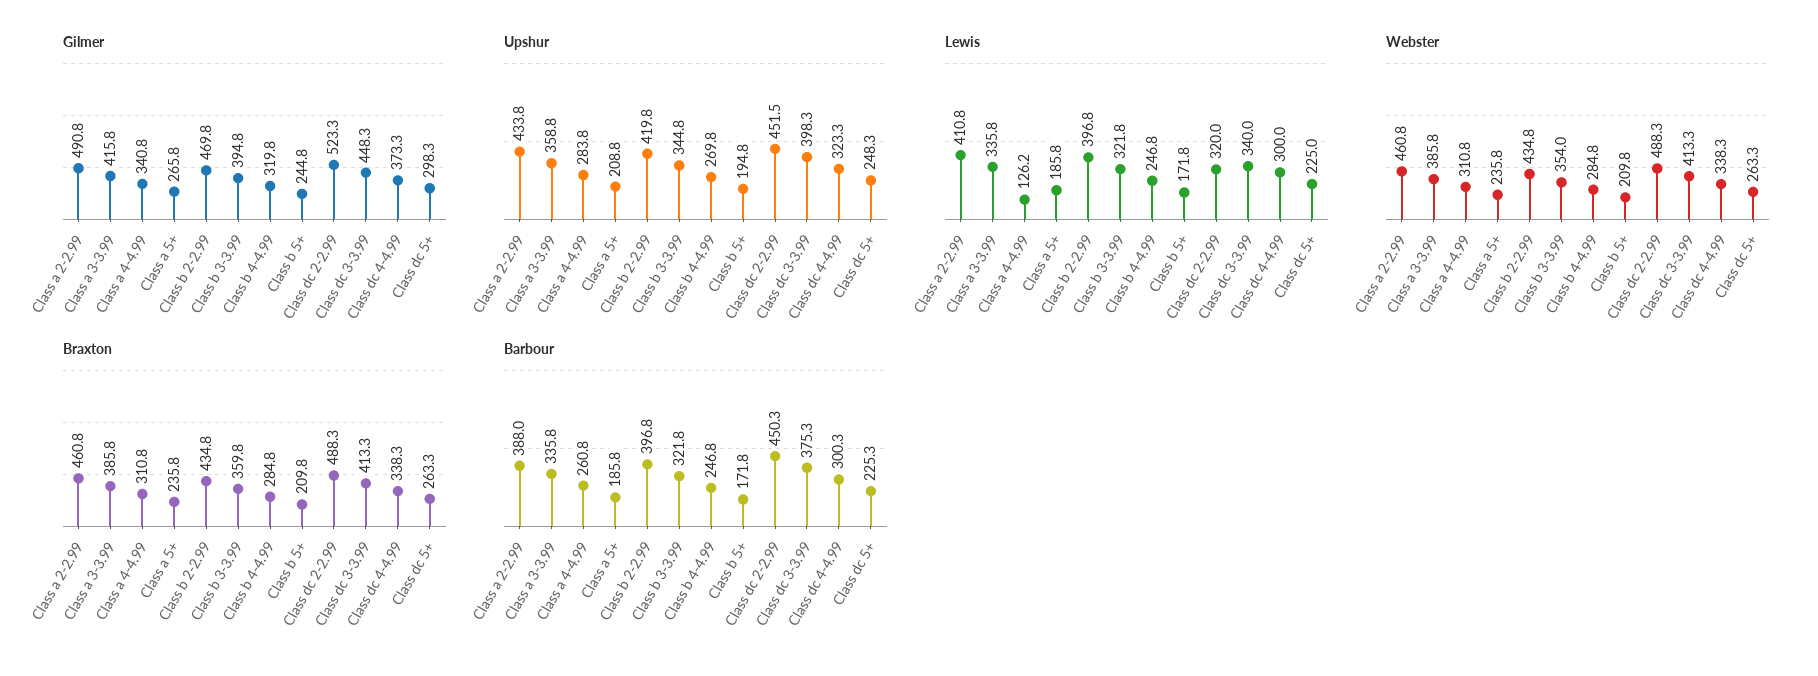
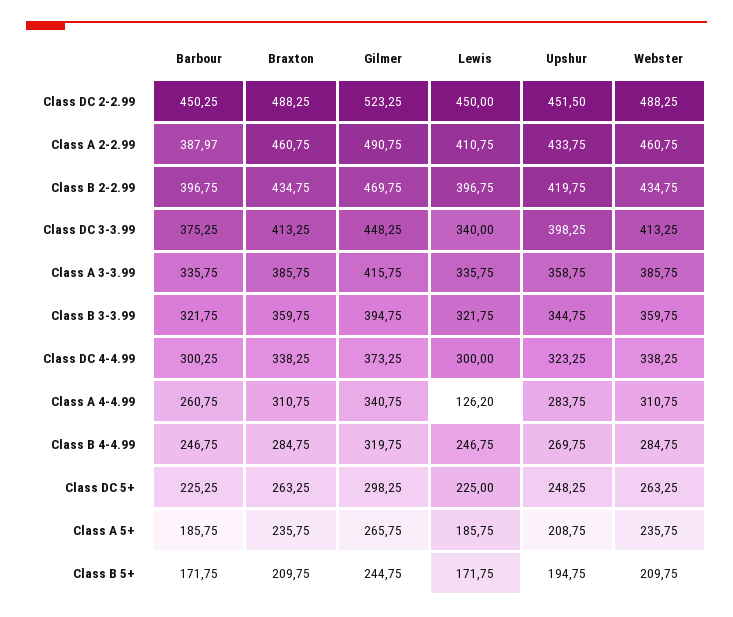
  {
    "Gilmer": {
      "Class a 2-2.99": 490.75,
      "Class a 3-3.99": 415.75,
      "Class a 4-4.99": 340.75,
      "Class a 5+": 265.75,
      "Class b 2-2.99": 469.75,
      "Class b 3-3.99": 394.75,
      "Class b 4-4.99": 319.75,
      "Class b 5+": 244.75,
      "Class dc 2-2.99": 523.25,
      "Class dc 3-3.99": 448.25,
      "Class dc 4-4.99": 373.25,
      "Class dc 5+": 298.25
    },
    "Upshur": {
      "Class a 2-2.99": 433.75,
      "Class a 3-3.99": 358.75,
      "Class a 4-4.99": 283.75,
      "Class a 5+": 208.75,
      "Class b 2-2.99": 419.75,
      "Class b 3-3.99": 344.75,
      "Class b 4-4.99": 269.75,
      "Class b 5+": 194.75,
      "Class dc 2-2.99": 451.5,
      "Class dc 3-3.99": 398.25,
      "Class dc 4-4.99": 323.25,
      "Class dc 5+": 248.25
    },
    "Lewis": {
      "Class a 2-2.99": 410.75,
      "Class a 3-3.99": 335.75,
      "Class a 4-4.99": 126.2,
      "Class a 5+": 185.75,
      "Class b 2-2.99": 396.75,
      "Class b 3-3.99": 321.75,
      "Class b 4-4.99": 246.75,
      "Class b 5+": 171.75,
-     "Class dc 2-2.99": 320,
+     "Class dc 2-2.99": 450,
      "Class dc 3-3.99": 340,
      "Class dc 4-4.99": 300,
      "Class dc 5+": 225
    },
    "Webster": {
      "Class a 2-2.99": 460.75,
      "Class a 3-3.99": 385.75,
      "Class a 4-4.99": 310.75,
      "Class a 5+": 235.75,
      "Class b 2-2.99": 434.75,
-     "Class b 3-3.99": 354,
+     "Class b 3-3.99": 359.75,
      "Class b 4-4.99": 284.75,
      "Class b 5+": 209.75,
      "Class dc 2-2.99": 488.25,
      "Class dc 3-3.99": 413.25,
      "Class dc 4-4.99": 338.25,
      "Class dc 5+": 263.25
    },
    "Braxton": {
      "Class a 2-2.99": 460.75,
      "Class a 3-3.99": 385.75,
      "Class a 4-4.99": 310.75,
      "Class a 5+": 235.75,
      "Class b 2-2.99": 434.75,
      "Class b 3-3.99": 359.75,
      "Class b 4-4.99": 284.75,
      "Class b 5+": 209.75,
      "Class dc 2-2.99": 488.25,
      "Class dc 3-3.99": 413.25,
      "Class dc 4-4.99": 338.25,
      "Class dc 5+": 263.25
    },
    "Barbour": {
      "Class a 2-2.99": 387.97,
      "Class a 3-3.99": 335.75,
      "Class a 4-4.99": 260.75,
      "Class a 5+": 185.75,
      "Class b 2-2.99": 396.75,
      "Class b 3-3.99": 321.75,
      "Class b 4-4.99": 246.75,
      "Class b 5+": 171.75,
      "Class dc 2-2.99": 450.25,
      "Class dc 3-3.99": 375.25,
      "Class dc 4-4.99": 300.25,
      "Class dc 5+": 225.25
    }
  }

